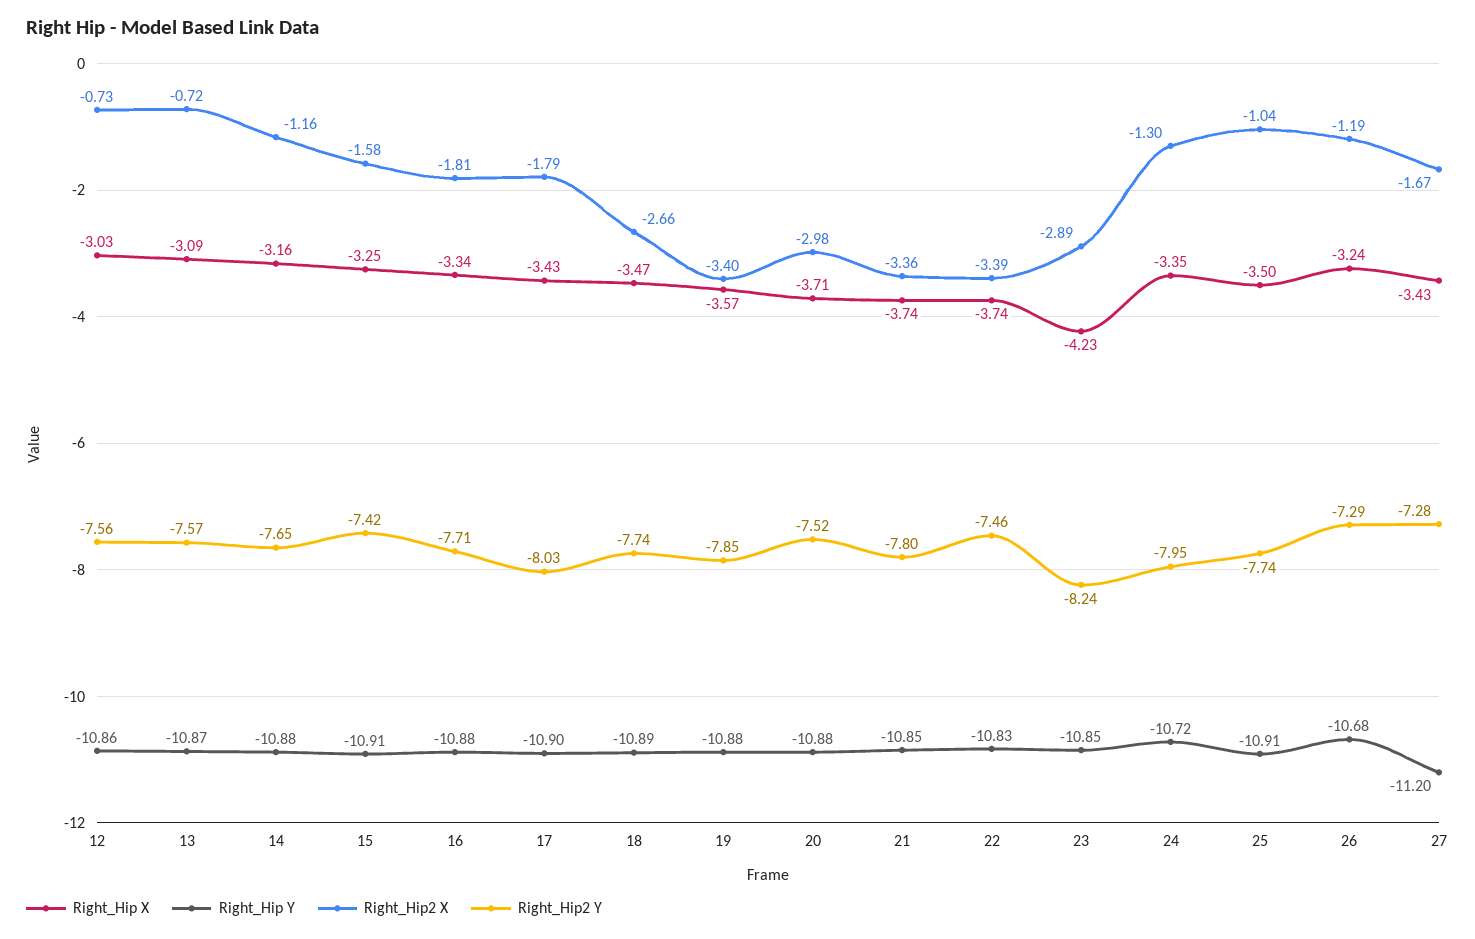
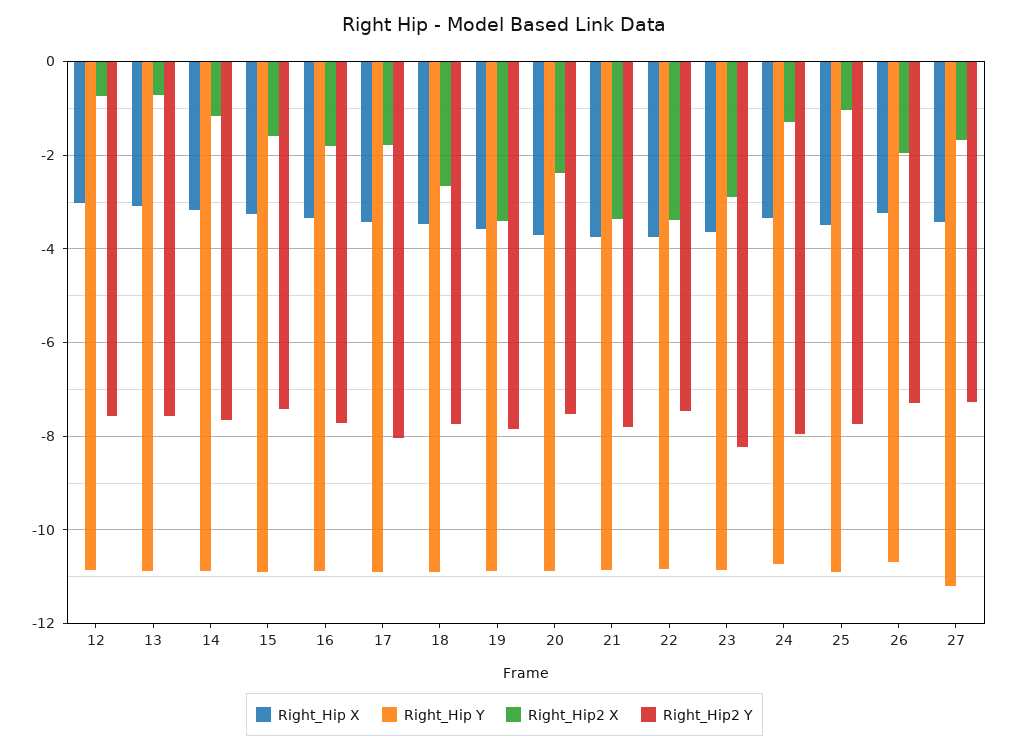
  {
    "Right_Hip X": {
      "12": -3.03,
      "13": -3.09,
      "14": -3.16,
      "15": -3.25,
      "16": -3.34,
      "17": -3.43,
      "18": -3.47,
      "19": -3.57,
      "20": -3.71,
      "21": -3.74,
      "22": -3.74,
-     "23": -4.23,
+     "23": -3.6,
      "24": -3.35,
      "25": -3.5,
      "26": -3.24,
      "27": -3.43
    },
    "Right_Hip Y": {
      "12": -10.86,
      "13": -10.87,
      "14": -10.88,
      "15": -10.91,
      "16": -10.88,
      "17": -10.9,
      "18": -10.89,
      "19": -10.88,
      "20": -10.88,
      "21": -10.85,
      "22": -10.83,
      "23": -10.85,
      "24": -10.72,
      "25": -10.91,
      "26": -10.68,
      "27": -11.2
    },
    "Right_Hip2 X": {
      "12": -0.73,
      "13": -0.72,
      "14": -1.16,
      "15": -1.58,
      "16": -1.81,
      "17": -1.79,
      "18": -2.66,
      "19": -3.4,
-     "20": -2.98,
+     "20": -2.4,
      "21": -3.36,
      "22": -3.39,
      "23": -2.89,
      "24": -1.3,
      "25": -1.04,
-     "26": -1.19,
+     "26": -2,
      "27": -1.67
    },
    "Right_Hip2 Y": {
      "12": -7.56,
      "13": -7.57,
      "14": -7.65,
      "15": -7.42,
      "16": -7.71,
      "17": -8.03,
      "18": -7.74,
      "19": -7.85,
      "20": -7.52,
      "21": -7.8,
      "22": -7.46,
      "23": -8.24,
      "24": -7.95,
      "25": -7.74,
      "26": -7.29,
      "27": -7.28
    }
  }

